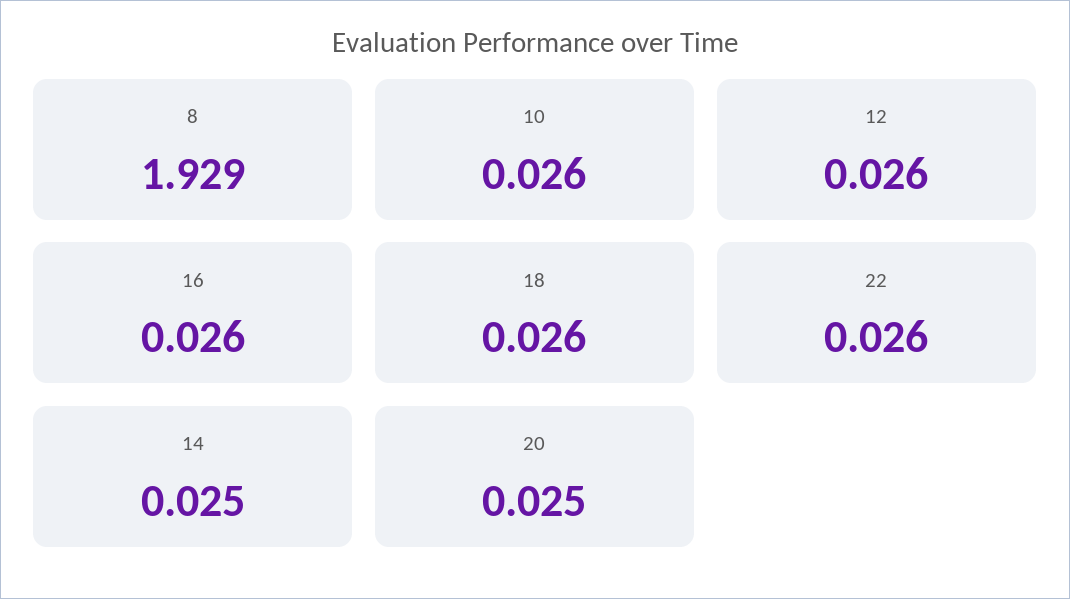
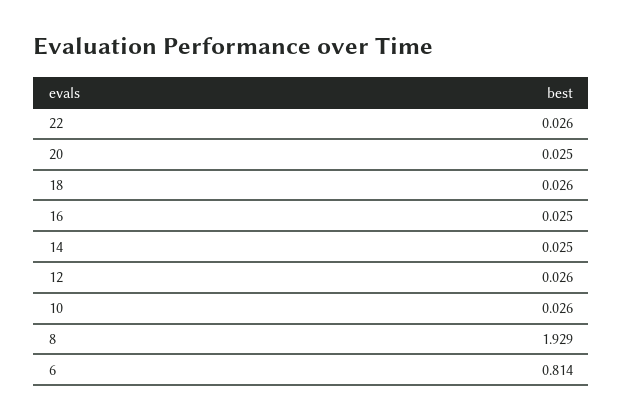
  {
    "8": 1.929,
    "10": 0.026,
    "12": 0.026,
-   "16": 0.026,
+   "16": 0.025,
    "18": 0.026,
    "22": 0.026,
    "14": 0.025,
-   "20": 0.025
+   "20": 0.025,
+   "6": 0.814
  }

